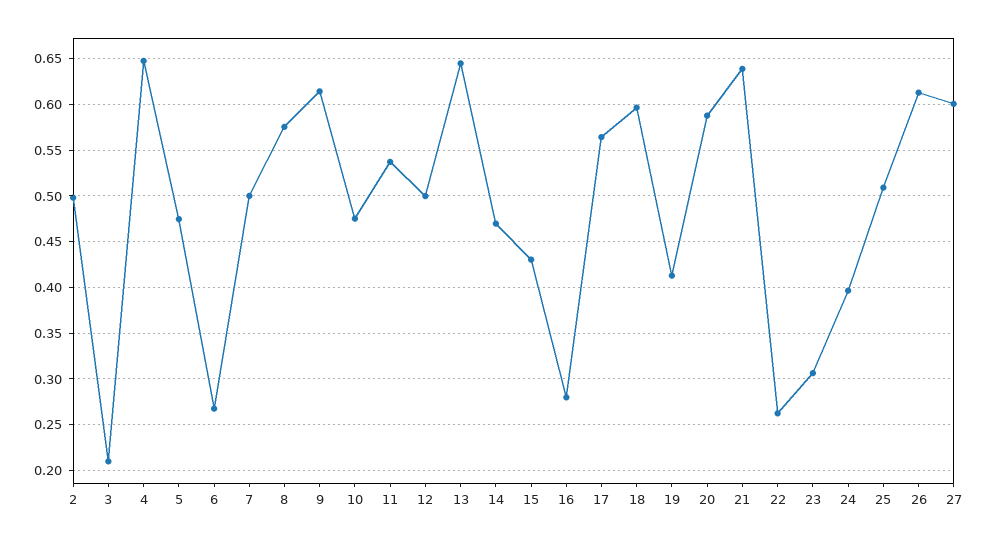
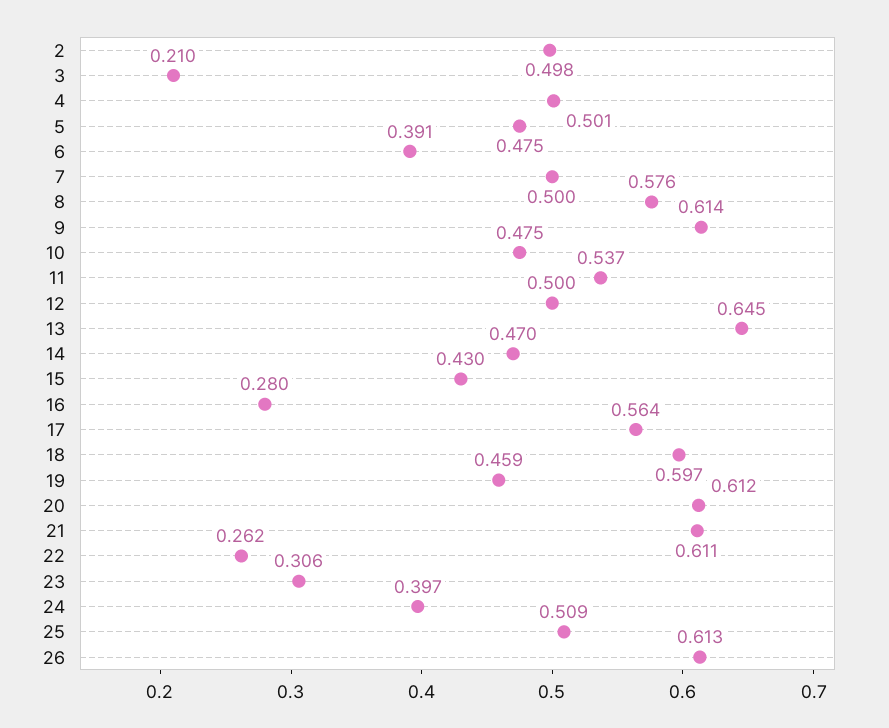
  {
    "2": 0.498,
    "3": 0.21,
-   "4": 0.65,
+   "4": 0.501,
    "5": 0.475,
-   "6": 0.27,
+   "6": 0.391,
    "7": 0.5,
    "8": 0.576,
    "9": 0.614,
    "10": 0.475,
    "11": 0.537,
    "12": 0.5,
    "13": 0.645,
    "14": 0.47,
    "15": 0.43,
    "16": 0.28,
    "17": 0.564,
    "18": 0.597,
-   "19": 0.41,
+   "19": 0.459,
-   "20": 0.59,
+   "20": 0.612,
-   "21": 0.64,
+   "21": 0.611,
    "22": 0.262,
    "23": 0.306,
    "24": 0.397,
    "25": 0.509,
-   "26": 0.613,
+   "26": 0.613
-   "27": 0.6
  }

